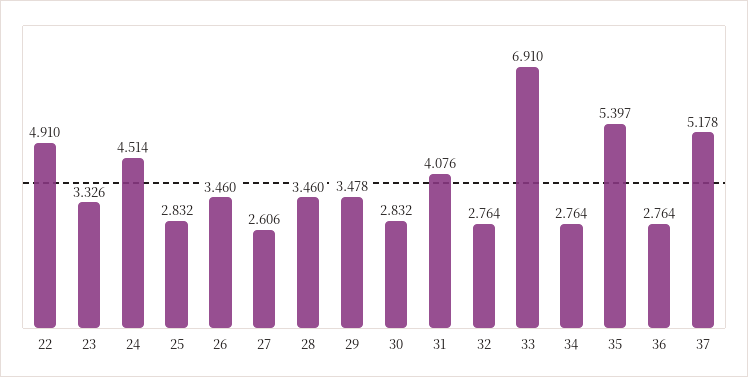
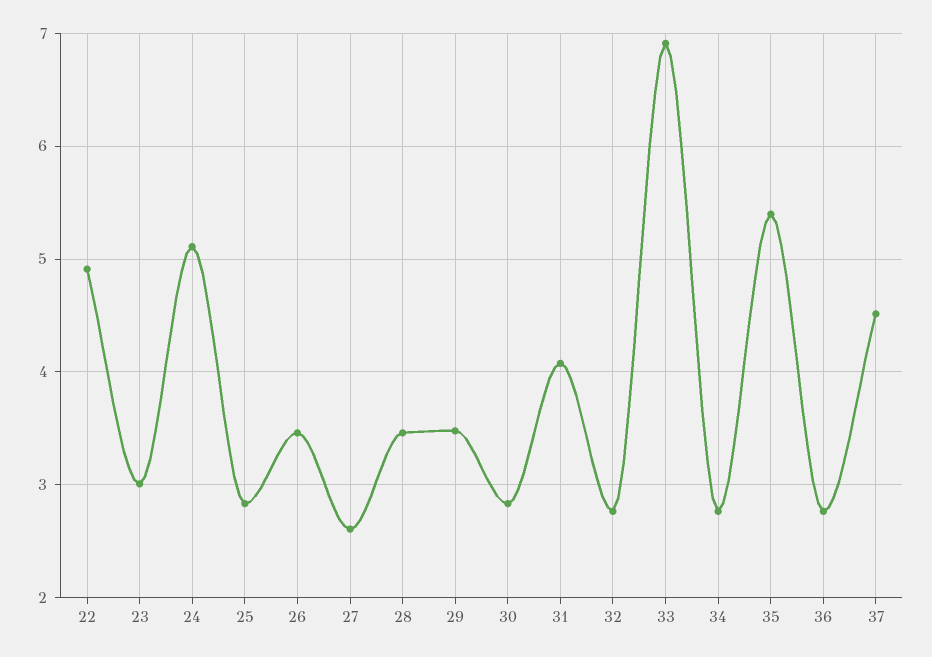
  {
    "22": 4.91,
-   "23": 3.326,
+   "23": 3,
-   "24": 4.514,
+   "24": 5.1,
    "25": 2.832,
    "26": 3.46,
    "27": 2.606,
    "28": 3.46,
    "29": 3.478,
    "30": 2.832,
    "31": 4.076,
    "32": 2.764,
    "33": 6.91,
    "34": 2.764,
    "35": 5.397,
    "36": 2.764,
-   "37": 5.178
+   "37": 4.5
  }

